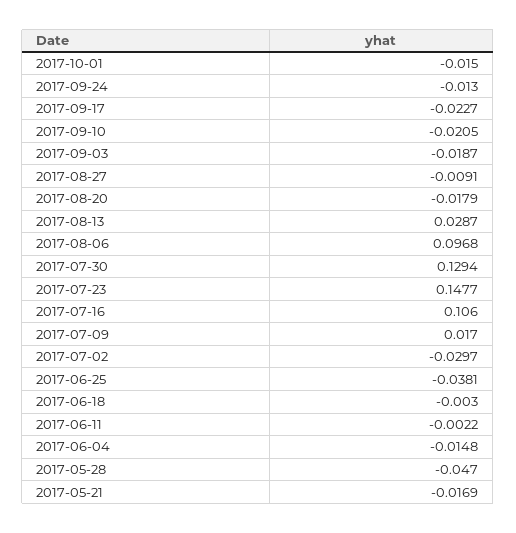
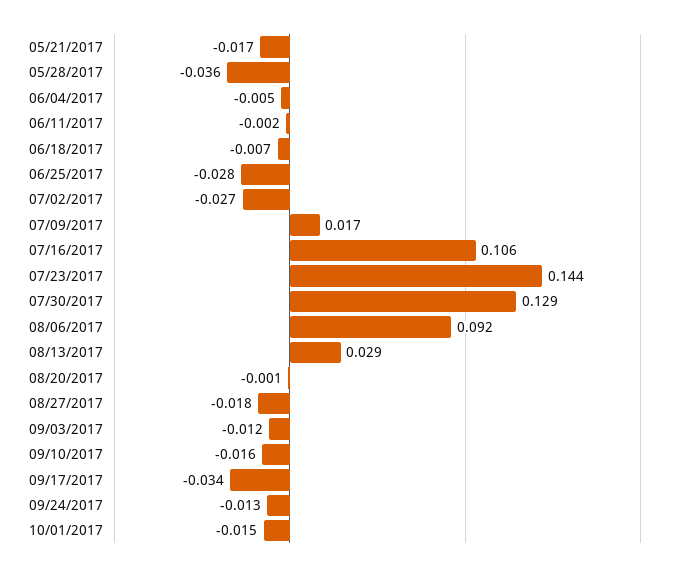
  {
    "2017-10-01": -0.015,
    "2017-09-24": -0.013,
-   "2017-09-17": -0.0227,
+   "2017-09-17": -0.034,
-   "2017-09-10": -0.0205,
+   "2017-09-10": -0.016,
-   "2017-09-03": -0.0187,
+   "2017-09-03": -0.012,
-   "2017-08-27": -0.0091,
+   "2017-08-27": -0.018,
-   "2017-08-20": -0.0179,
+   "2017-08-20": -0.001,
    "2017-08-13": 0.0287,
-   "2017-08-06": 0.0968,
+   "2017-08-06": 0.092,
    "2017-07-30": 0.1294,
-   "2017-07-23": 0.1477,
+   "2017-07-23": 0.144,
    "2017-07-16": 0.106,
    "2017-07-09": 0.017,
-   "2017-07-02": -0.0297,
+   "2017-07-02": -0.027,
-   "2017-06-25": -0.0381,
+   "2017-06-25": -0.028,
-   "2017-06-18": -0.003,
+   "2017-06-18": -0.007,
    "2017-06-11": -0.0022,
-   "2017-06-04": -0.0148,
+   "2017-06-04": -0.005,
-   "2017-05-28": -0.047,
+   "2017-05-28": -0.036,
    "2017-05-21": -0.0169
  }

